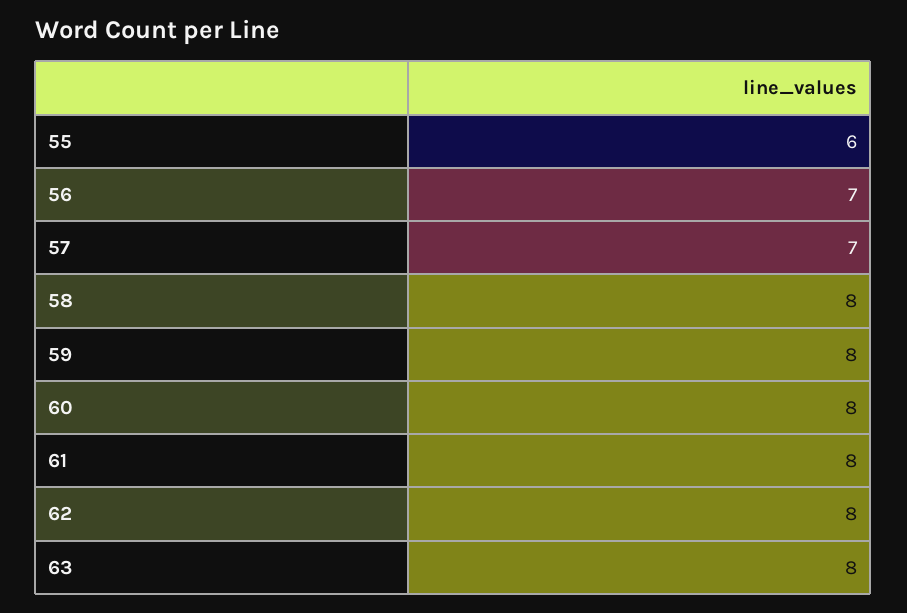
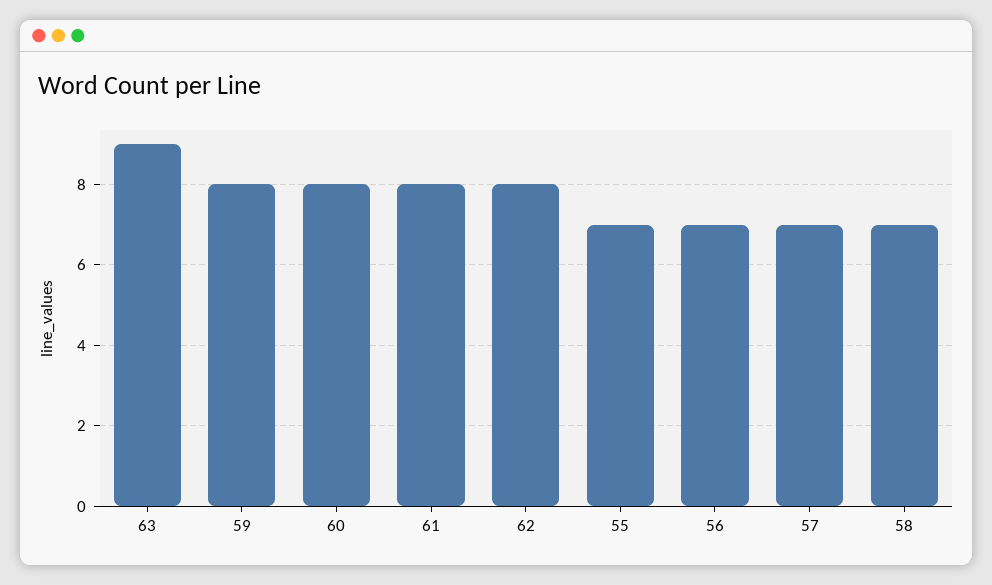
  {
-   "55": 6,
+   "55": 7,
    "56": 7,
    "57": 7,
-   "58": 8,
+   "58": 7,
    "59": 8,
    "60": 8,
    "61": 8,
    "62": 8,
-   "63": 8
+   "63": 9
  }

